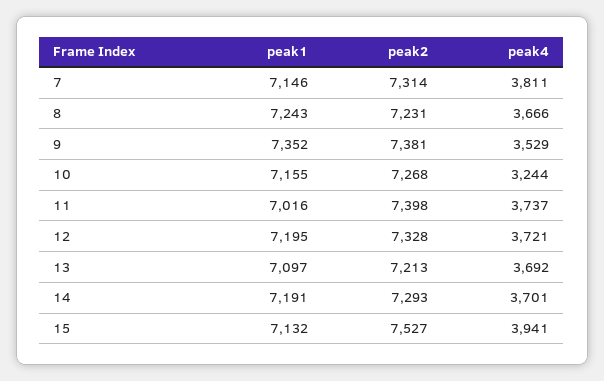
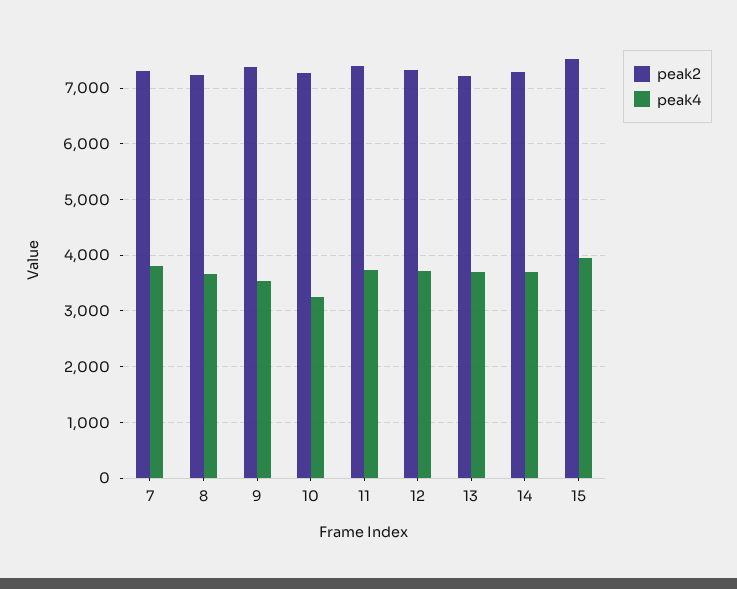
  {
-   "peak1": {
-     "7": 7146,
-     "8": 7243,
-     "9": 7352,
-     "10": 7155,
-     "11": 7016,
-     "12": 7195,
-     "13": 7097,
-     "14": 7191,
-     "15": 7132
-   },
    "peak2": {
      "7": 7314,
      "8": 7231,
      "9": 7381,
      "10": 7268,
      "11": 7398,
      "12": 7328,
      "13": 7213,
      "14": 7293,
      "15": 7527
    },
    "peak4": {
      "7": 3811,
      "8": 3666,
      "9": 3529,
      "10": 3244,
      "11": 3737,
      "12": 3721,
      "13": 3692,
      "14": 3701,
      "15": 3941
    }
  }

